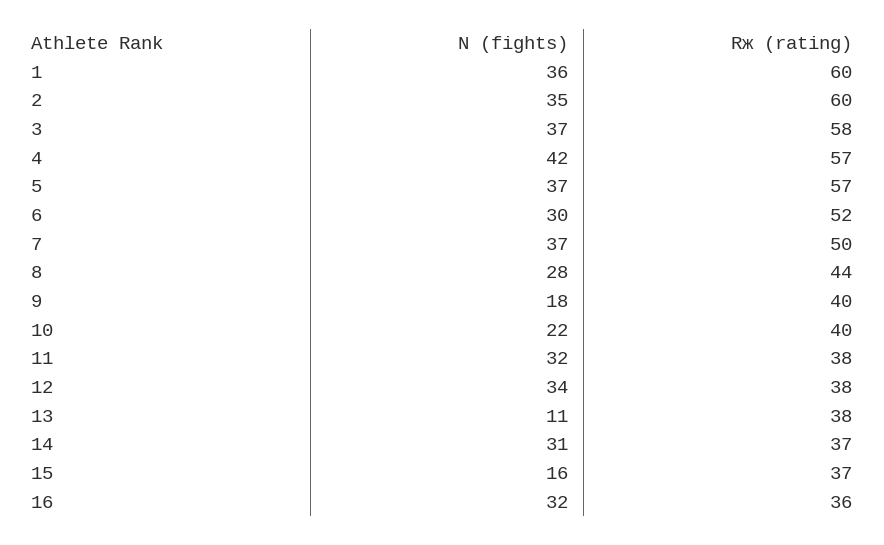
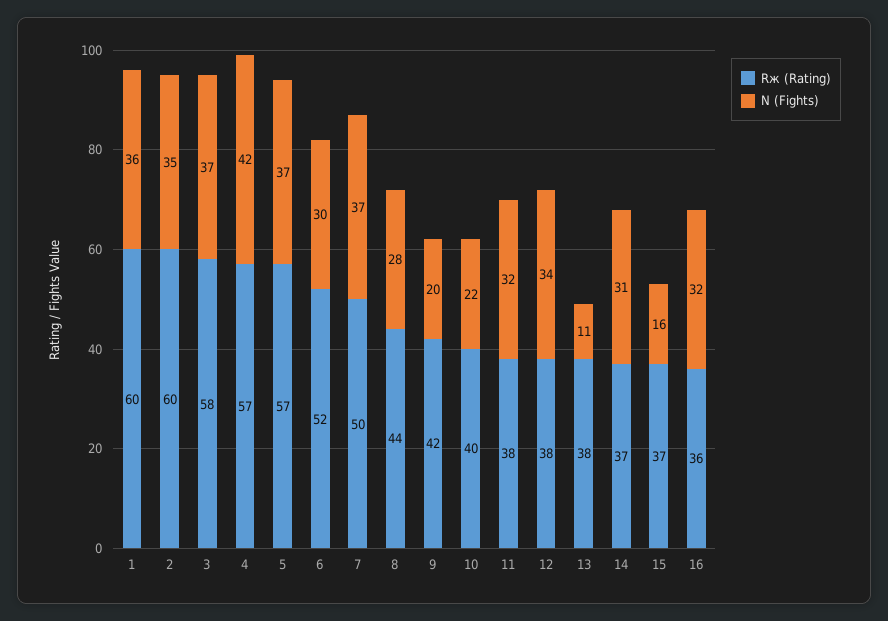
  {
    "N (fights)": {
      "1": 36,
      "2": 35,
      "3": 37,
      "4": 42,
      "5": 37,
      "6": 30,
      "7": 37,
      "8": 28,
-     "9": 18,
+     "9": 20,
      "10": 22,
      "11": 32,
      "12": 34,
      "13": 11,
      "14": 31,
      "15": 16,
      "16": 32
    },
    "Rж (rating)": {
      "1": 60,
      "2": 60,
      "3": 58,
      "4": 57,
      "5": 57,
      "6": 52,
      "7": 50,
      "8": 44,
-     "9": 40,
+     "9": 42,
      "10": 40,
      "11": 38,
      "12": 38,
      "13": 38,
      "14": 37,
      "15": 37,
      "16": 36
    }
  }

